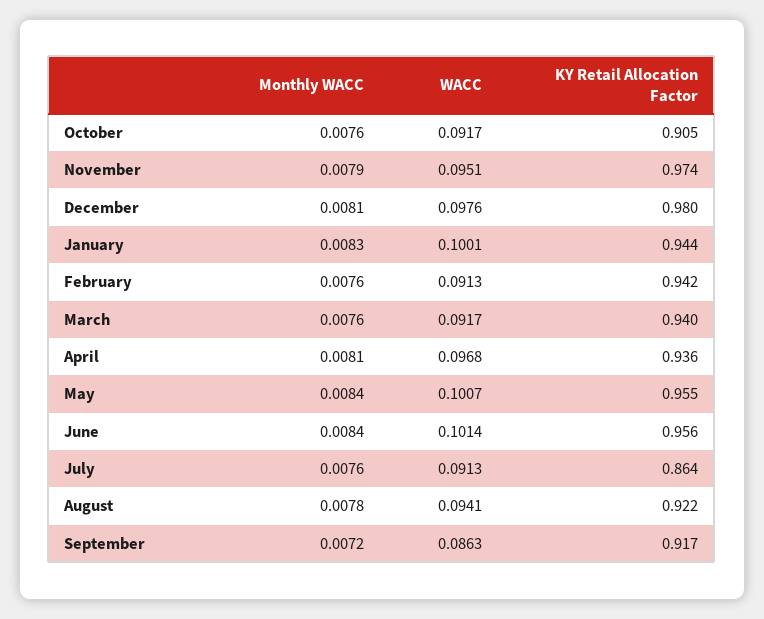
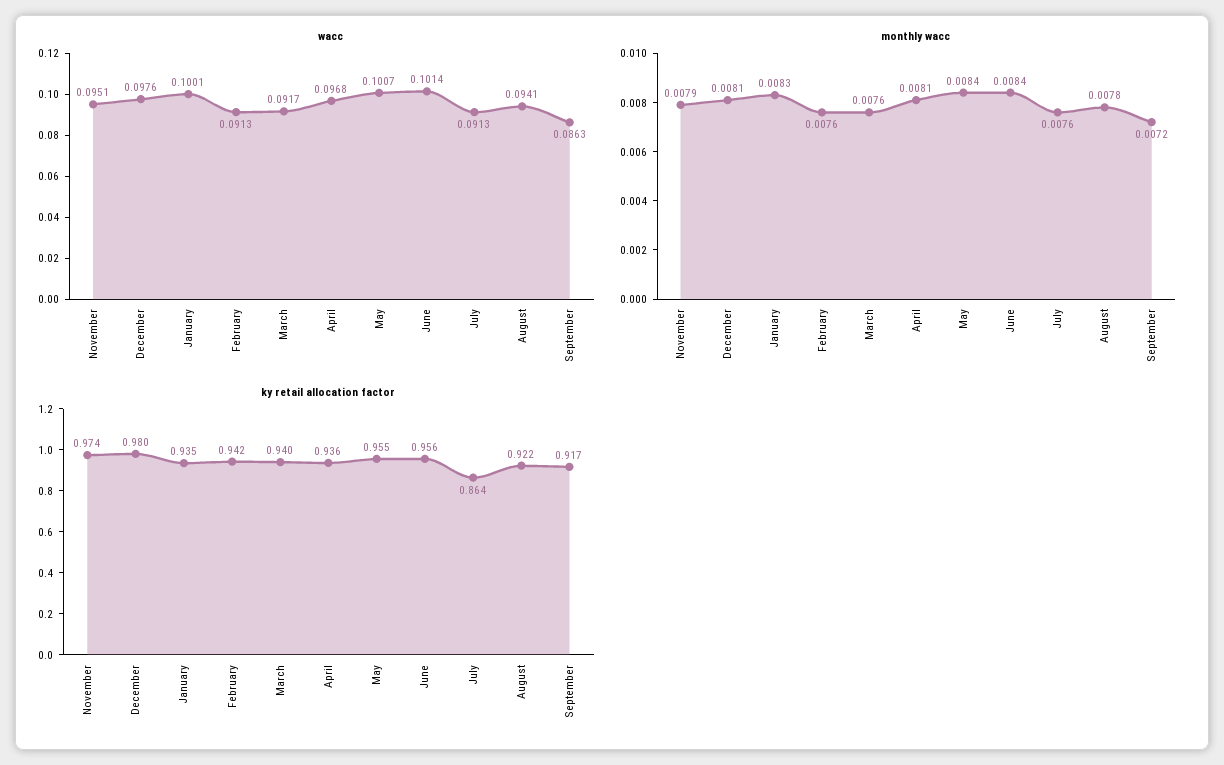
  {
    "Monthly WACC": {
-     "October": 0.0076,
      "November": 0.0079,
      "December": 0.0081,
      "January": 0.0083,
      "February": 0.0076,
      "March": 0.0076,
      "April": 0.0081,
      "May": 0.0084,
      "June": 0.0084,
      "July": 0.0076,
      "August": 0.0078,
      "September": 0.0072
    },
    "WACC": {
-     "October": 0.0917,
      "November": 0.0951,
      "December": 0.0976,
      "January": 0.1001,
      "February": 0.0913,
      "March": 0.0917,
      "April": 0.0968,
      "May": 0.1007,
      "June": 0.1014,
      "July": 0.0913,
      "August": 0.0941,
      "September": 0.0863
    },
    "KY Retail Allocation Factor": {
-     "October": 0.905,
      "November": 0.974,
      "December": 0.98,
-     "January": 0.944,
+     "January": 0.935,
      "February": 0.942,
      "March": 0.94,
      "April": 0.936,
      "May": 0.955,
      "June": 0.956,
      "July": 0.864,
      "August": 0.922,
      "September": 0.917
    }
  }

